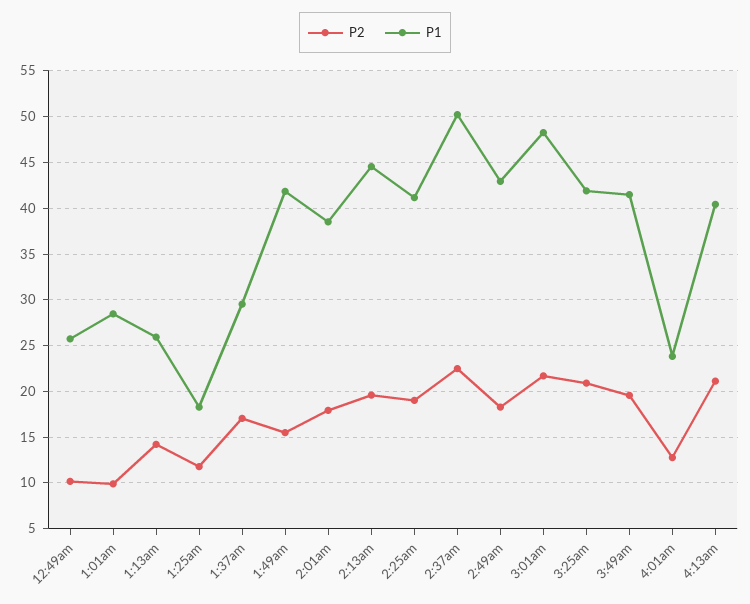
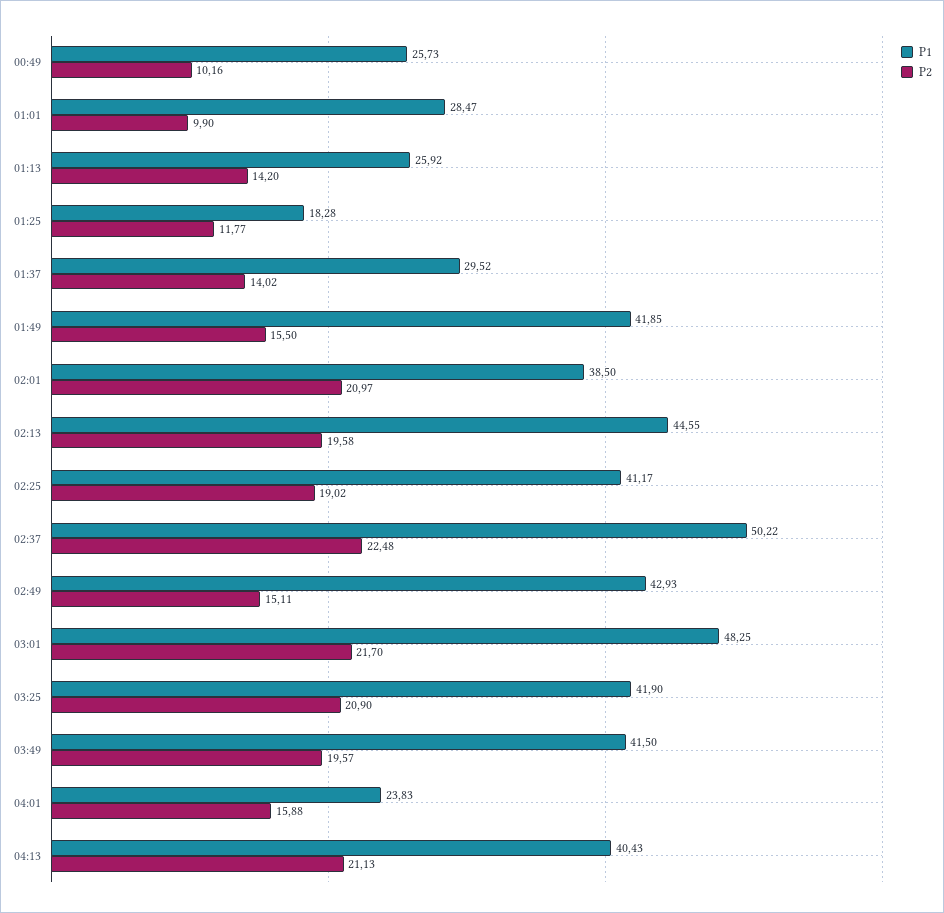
  {
    "P2": {
      "12:49am": 10.16,
      "1:01am": 9.9,
      "1:13am": 14.2,
      "1:25am": 11.77,
-     "1:37am": 17,
+     "1:37am": 14.02,
      "1:49am": 15.5,
-     "2:01am": 18,
+     "2:01am": 20.97,
      "2:13am": 19.58,
      "2:25am": 19.02,
      "2:37am": 22.48,
-     "2:49am": 18,
+     "2:49am": 15.11,
      "3:01am": 21.7,
      "3:25am": 20.9,
      "3:49am": 19.57,
-     "4:01am": 13,
+     "4:01am": 15.88,
      "4:13am": 21.13
    },
    "P1": {
      "12:49am": 25.73,
      "1:01am": 28.47,
      "1:13am": 25.92,
      "1:25am": 18.28,
      "1:37am": 29.52,
      "1:49am": 41.85,
      "2:01am": 38.5,
      "2:13am": 44.55,
      "2:25am": 41.17,
      "2:37am": 50.22,
      "2:49am": 42.93,
      "3:01am": 48.25,
      "3:25am": 41.9,
      "3:49am": 41.5,
      "4:01am": 23.83,
      "4:13am": 40.43
    }
  }

